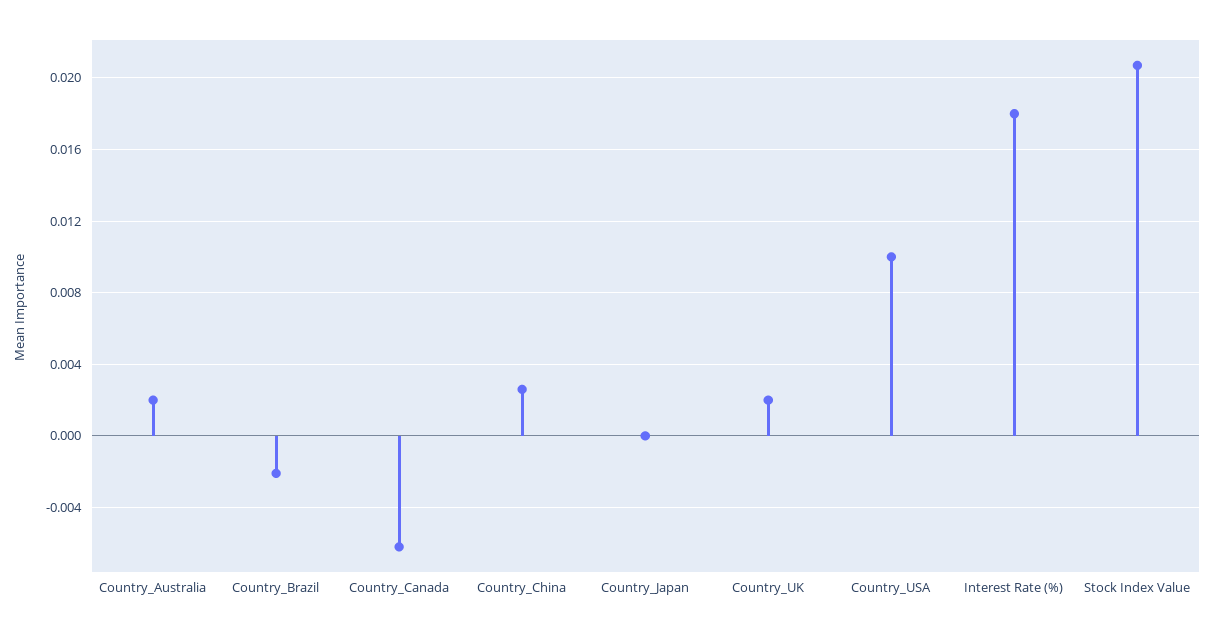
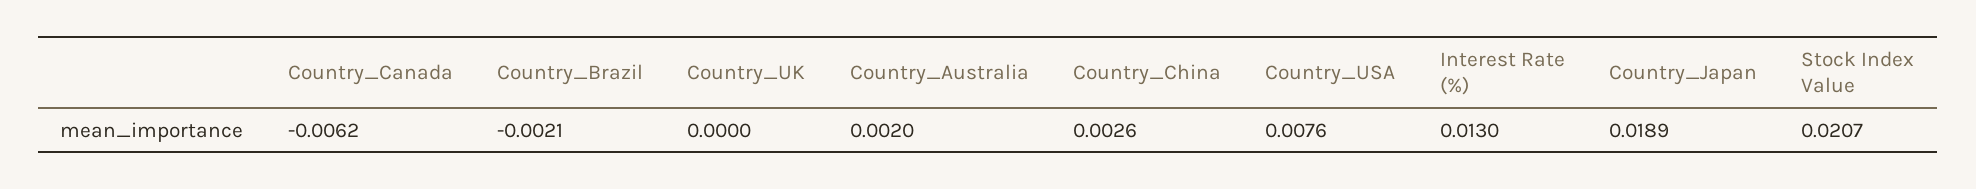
  {
    "Country_Australia": 0.002,
    "Country_Brazil": -0.0021,
    "Country_Canada": -0.0062,
    "Country_China": 0.0026,
-   "Country_Japan": 0,
+   "Country_Japan": 0.0189,
-   "Country_UK": 0.002,
+   "Country_UK": 0,
-   "Country_USA": 0.01,
+   "Country_USA": 0.0076,
-   "Interest Rate (%)": 0.018,
+   "Interest Rate (%)": 0.013,
    "Stock Index Value": 0.0207
  }

